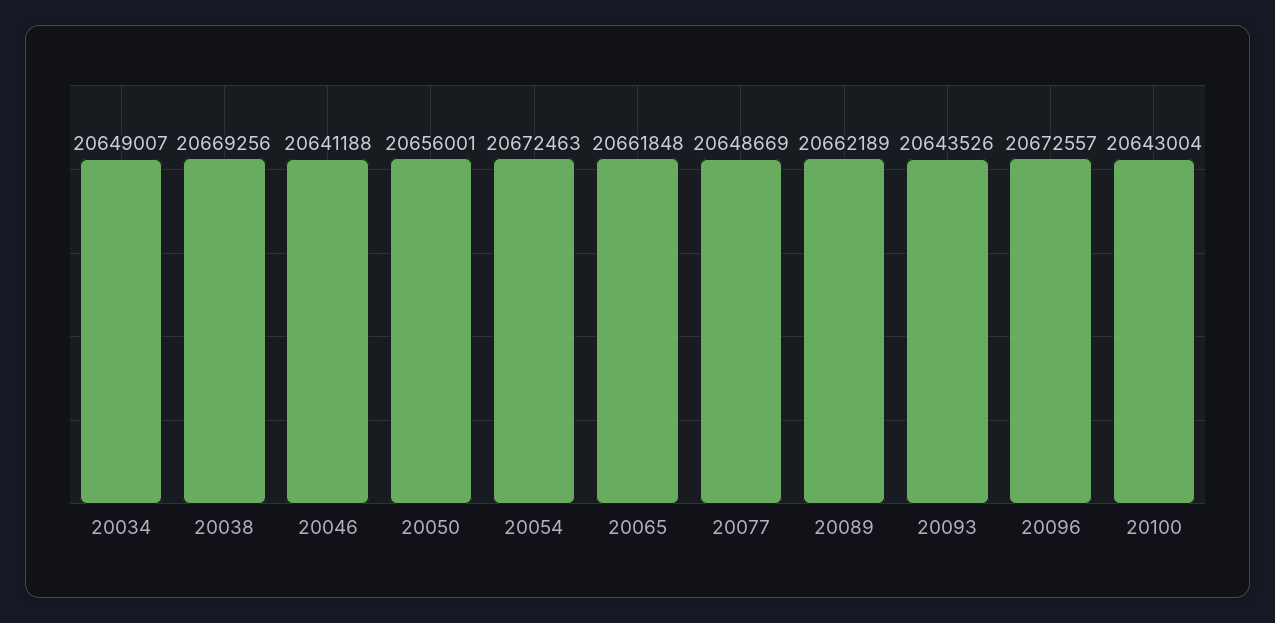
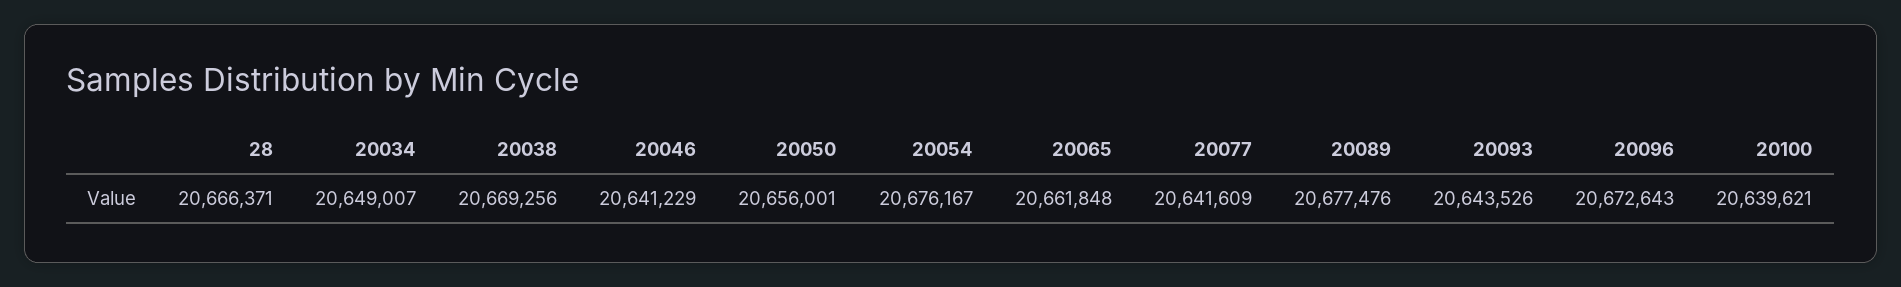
  {
    "20034": 20649007,
    "20038": 20669256,
-   "20046": 20641188,
+   "20046": 20641229,
    "20050": 20656001,
-   "20054": 20672463,
+   "20054": 20676167,
    "20065": 20661848,
-   "20077": 20648669,
+   "20077": 20641609,
-   "20089": 20662189,
+   "20089": 20677476,
    "20093": 20643526,
-   "20096": 20672557,
+   "20096": 20672643,
-   "20100": 20643004
+   "20100": 20639621,
+   "28": 20666371
  }

